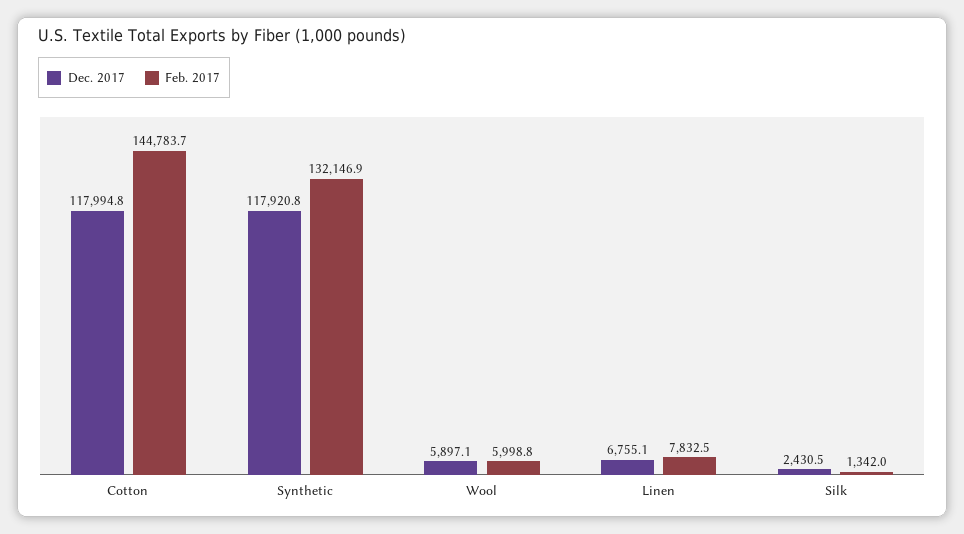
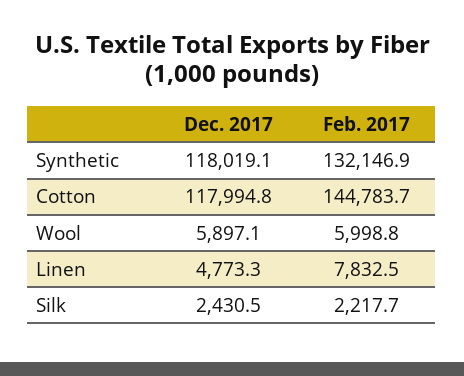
  {
    "Dec. 2017": {
      "Cotton": 117994.8,
-     "Synthetic": 117920.8,
+     "Synthetic": 118019.1,
      "Wool": 5897.1,
-     "Linen": 6755.1,
+     "Linen": 4773.3,
      "Silk": 2430.5
    },
    "Feb. 2017": {
      "Cotton": 144783.7,
      "Synthetic": 132146.9,
      "Wool": 5998.8,
      "Linen": 7832.5,
-     "Silk": 1342
+     "Silk": 2217.7
    }
  }

